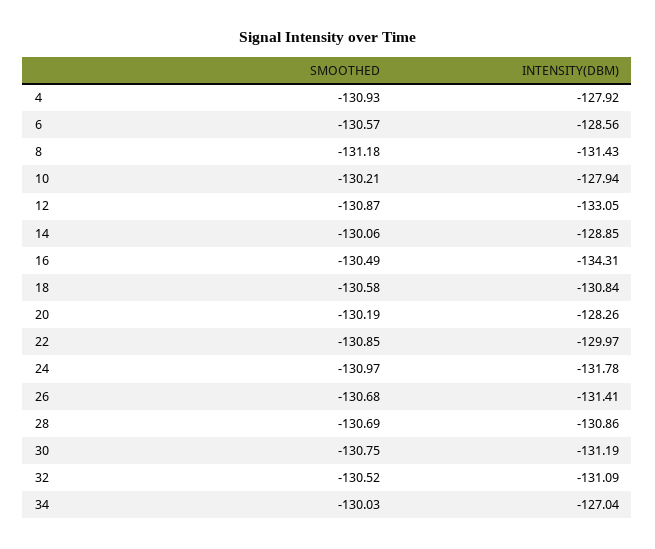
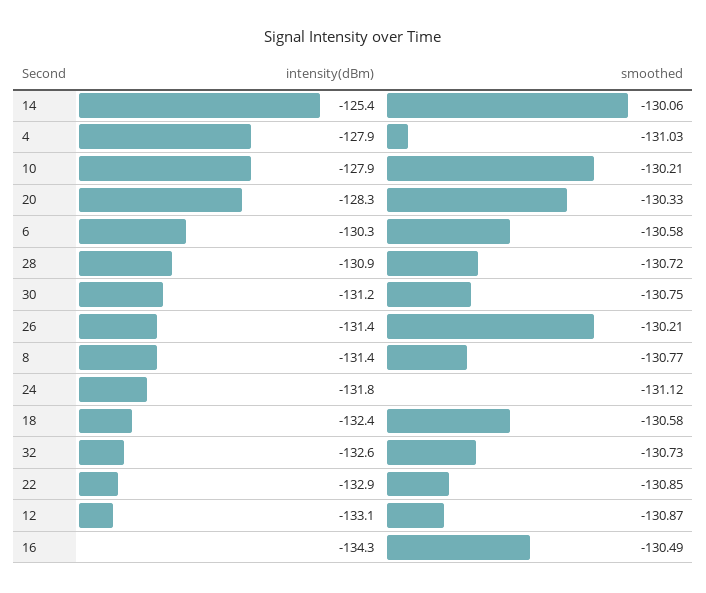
  {
    "SMOOTHED": {
-     "4": -130.93,
+     "4": -131.03,
-     "6": -130.57,
+     "6": -130.58,
-     "8": -131.18,
+     "8": -130.77,
      "10": -130.21,
      "12": -130.87,
      "14": -130.06,
      "16": -130.49,
      "18": -130.58,
-     "20": -130.19,
+     "20": -130.33,
      "22": -130.85,
-     "24": -130.97,
+     "24": -131.12,
-     "26": -130.68,
+     "26": -130.21,
-     "28": -130.69,
+     "28": -130.72,
      "30": -130.75,
-     "32": -130.52,
+     "32": -130.73
-     "34": -130.03
    },
    "INTENSITY(DBM)": {
      "4": -127.92,
-     "6": -128.56,
+     "6": -130.3,
      "8": -131.43,
      "10": -127.94,
      "12": -133.05,
-     "14": -128.85,
+     "14": -125.4,
      "16": -134.31,
-     "18": -130.84,
+     "18": -132.4,
      "20": -128.26,
-     "22": -129.97,
+     "22": -132.9,
      "24": -131.78,
      "26": -131.41,
      "28": -130.86,
      "30": -131.19,
-     "32": -131.09,
+     "32": -132.6
-     "34": -127.04
    }
  }

